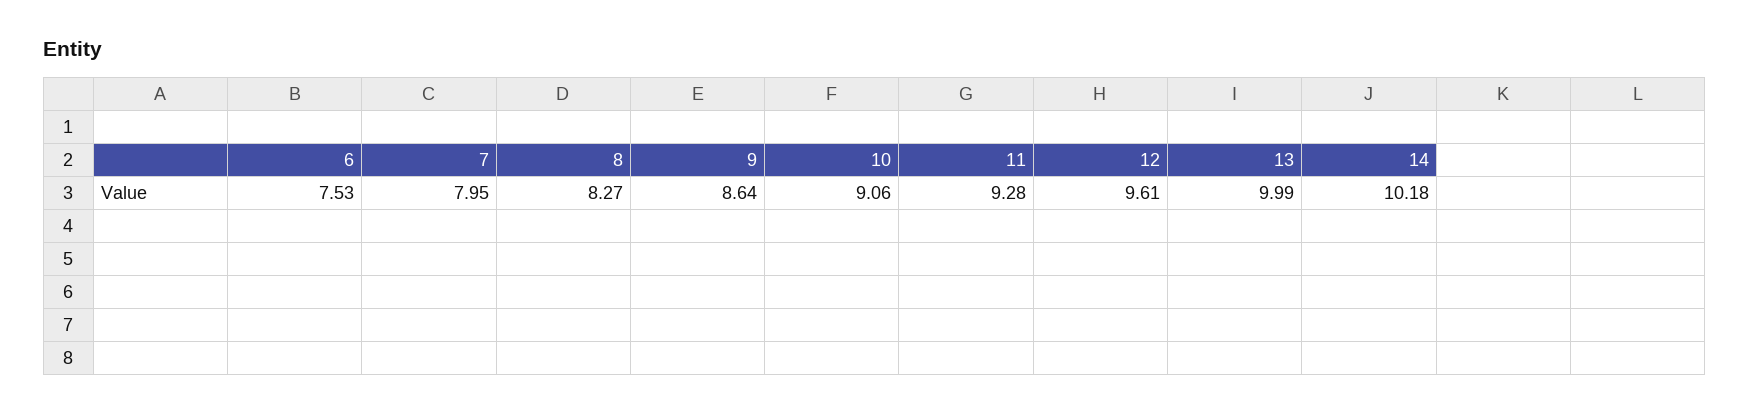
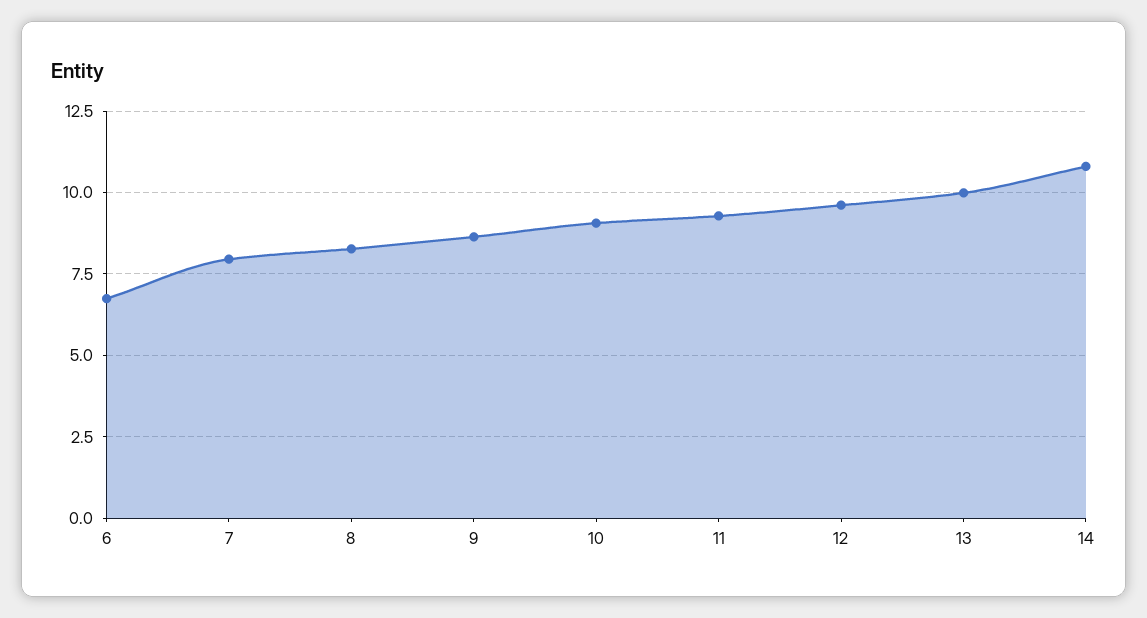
  {
-   "6": 7.53,
+   "6": 6.75,
    "7": 7.95,
    "8": 8.27,
    "9": 8.64,
    "10": 9.06,
    "11": 9.28,
    "12": 9.61,
    "13": 9.99,
-   "14": 10.18
+   "14": 10.75
  }

